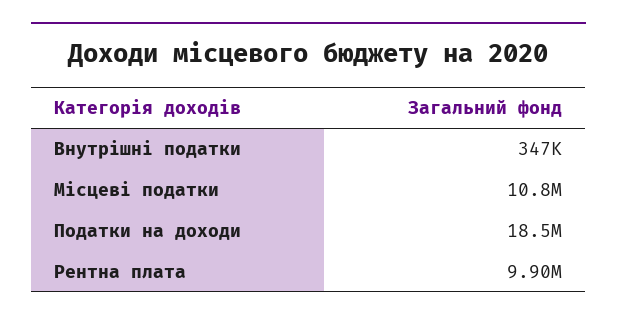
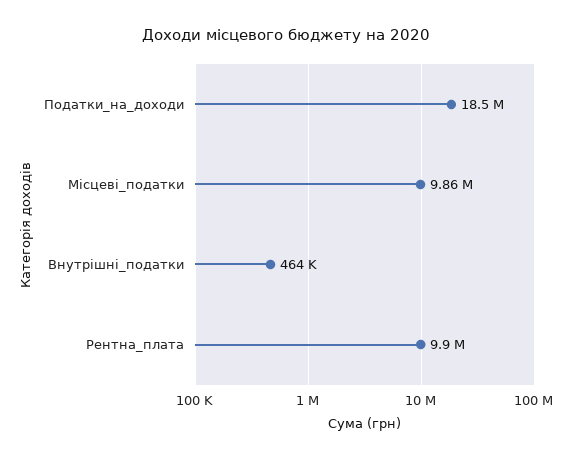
  {
-   "Внутрішні податки": 347000,
+   "Внутрішні податки": 464000,
-   "Місцеві податки": 10800000,
+   "Місцеві податки": 9860000,
    "Податки на доходи": 18500000,
    "Рентна плата": 9900000
  }

